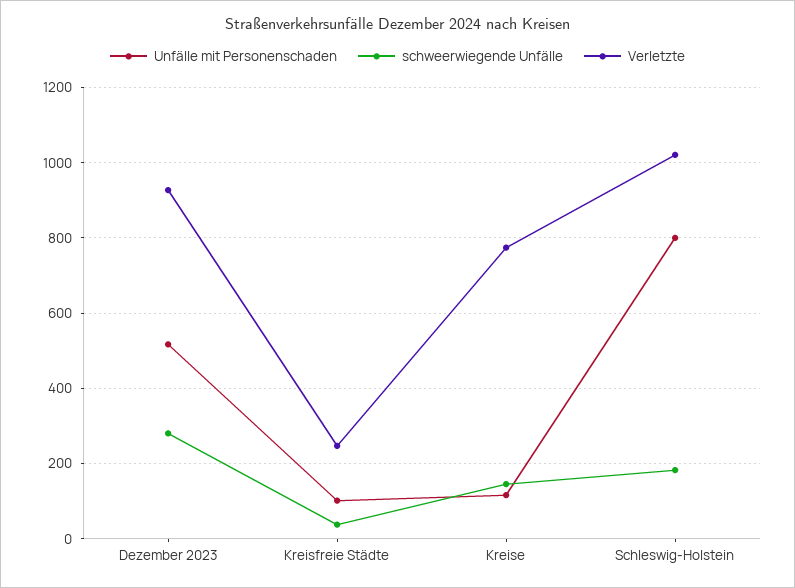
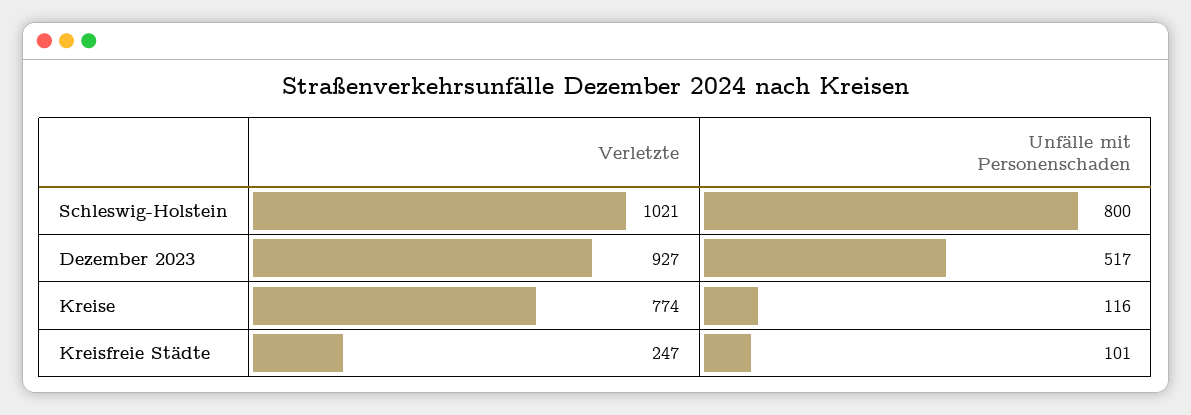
  {
    "Unfälle mit Personenschaden": {
      "Dezember 2023": 517,
      "Kreisfreie Städte": 101,
      "Kreise": 116,
      "Schleswig-Holstein": 800
    },
-   "schweerwiegende Unfälle": {
-     "Dezember 2023": 280,
-     "Kreisfreie Städte": 40,
-     "Kreise": 140,
-     "Schleswig-Holstein": 180
-   },
    "Verletzte": {
      "Dezember 2023": 927,
      "Kreisfreie Städte": 247,
      "Kreise": 774,
      "Schleswig-Holstein": 1021
    }
  }

